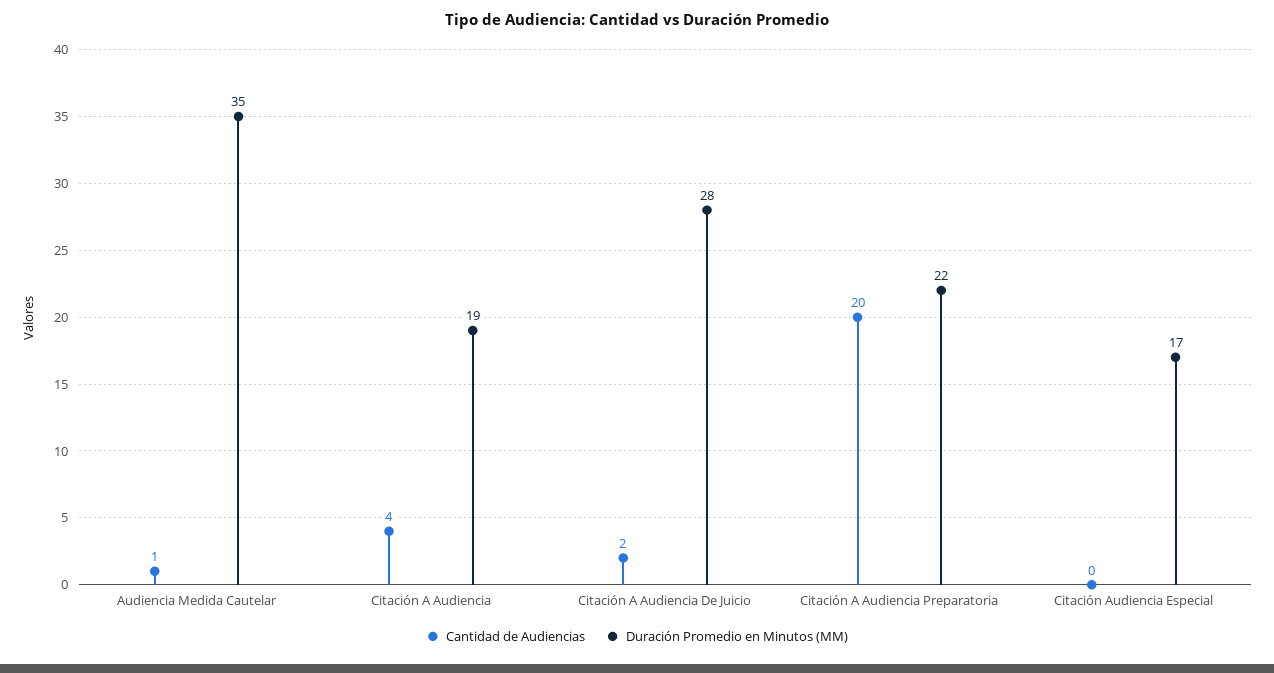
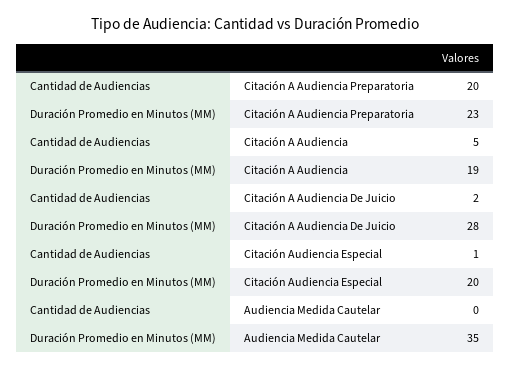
  {
    "Cantidad de Audiencias": {
-     "Audiencia Medida Cautelar": 1,
+     "Audiencia Medida Cautelar": 0,
-     "Citación A Audiencia": 4,
+     "Citación A Audiencia": 5,
      "Citación A Audiencia De Juicio": 2,
      "Citación A Audiencia Preparatoria": 20,
-     "Citación Audiencia Especial": 0
+     "Citación Audiencia Especial": 1
    },
    "Duración Promedio en Minutos (MM)": {
      "Audiencia Medida Cautelar": 35,
      "Citación A Audiencia": 19,
      "Citación A Audiencia De Juicio": 28,
-     "Citación A Audiencia Preparatoria": 22,
+     "Citación A Audiencia Preparatoria": 23,
-     "Citación Audiencia Especial": 17
+     "Citación Audiencia Especial": 20
    }
  }

